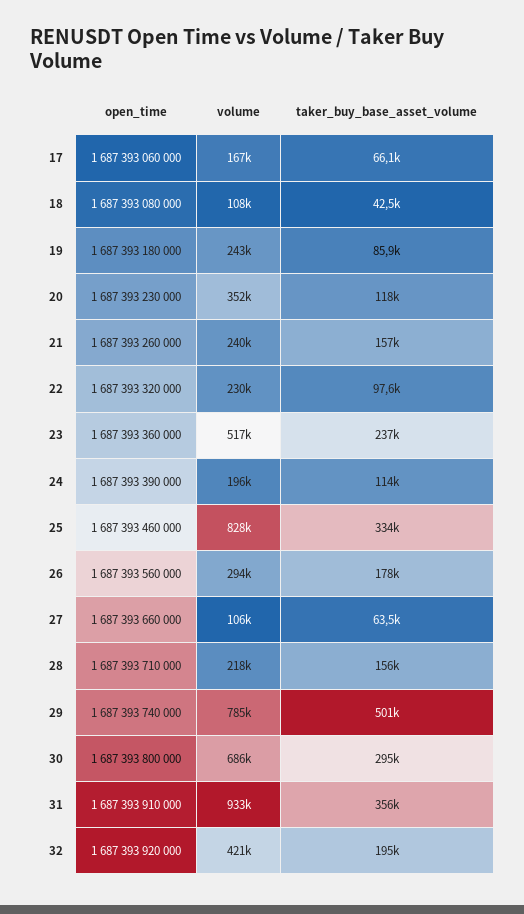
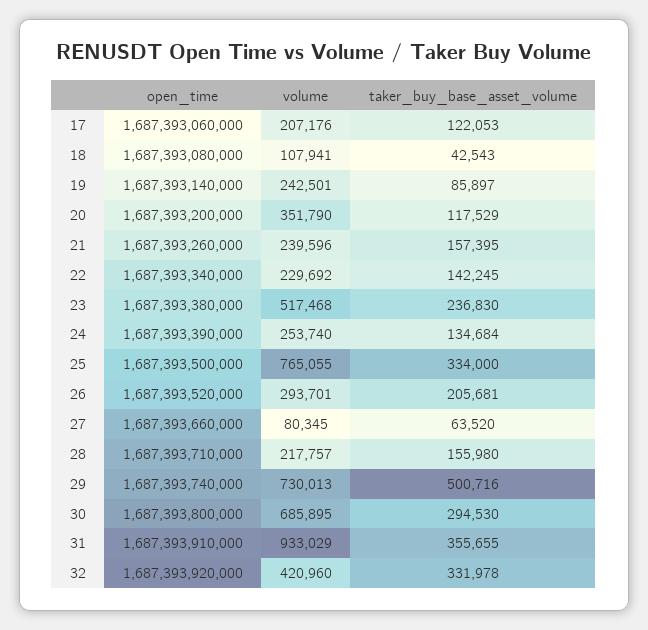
  {
    "open_time": {
      "17": 1687393060000,
      "18": 1687393080000,
-     "19": 1687393180000,
+     "19": 1687393140000,
-     "20": 1687393230000,
+     "20": 1687393200000,
      "21": 1687393260000,
-     "22": 1687393320000,
+     "22": 1687393340000,
-     "23": 1687393360000,
+     "23": 1687393380000,
      "24": 1687393390000,
-     "25": 1687393460000,
+     "25": 1687393500000,
-     "26": 1687393560000,
+     "26": 1687393520000,
      "27": 1687393660000,
      "28": 1687393710000,
      "29": 1687393740000,
      "30": 1687393800000,
      "31": 1687393910000,
      "32": 1687393920000
    },
    "volume": {
-     "17": 167000,
+     "17": 207176,
      "18": 107941,
      "19": 242501,
      "20": 351790,
      "21": 239596,
      "22": 229692,
      "23": 517468,
-     "24": 196000,
+     "24": 253740,
-     "25": 828000,
+     "25": 765055,
      "26": 293701,
-     "27": 106000,
+     "27": 80345,
      "28": 217757,
-     "29": 785000,
+     "29": 730013,
      "30": 685895,
      "31": 933029,
      "32": 420960
    },
    "taker_buy_base_asset_volume": {
-     "17": 66100,
+     "17": 122053,
      "18": 42543,
      "19": 85897,
      "20": 117529,
      "21": 157395,
-     "22": 97600,
+     "22": 142245,
      "23": 236830,
-     "24": 114000,
+     "24": 134684,
      "25": 334000,
-     "26": 178000,
+     "26": 205681,
      "27": 63520,
      "28": 155980,
      "29": 500716,
      "30": 294530,
      "31": 355655,
-     "32": 195000
+     "32": 331978
    }
  }

